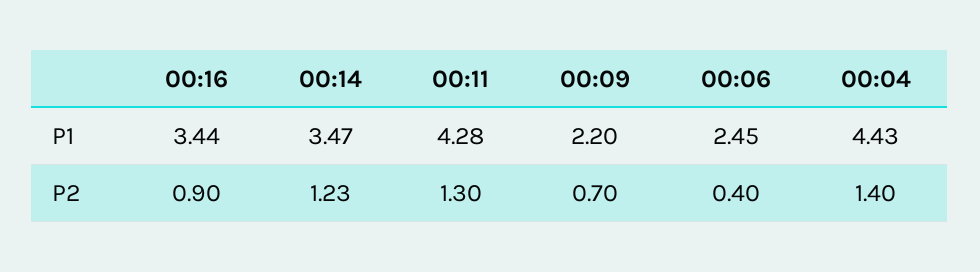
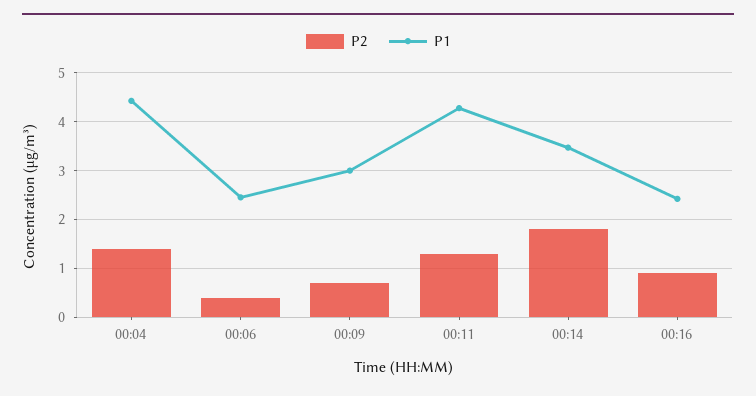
  {
    "P1": {
-     "00:16": 3.44,
+     "00:16": 2.4,
      "00:14": 3.47,
      "00:11": 4.28,
-     "00:09": 2.2,
+     "00:09": 3,
      "00:06": 2.45,
      "00:04": 4.43
    },
    "P2": {
      "00:16": 0.9,
-     "00:14": 1.23,
+     "00:14": 1.8,
      "00:11": 1.3,
      "00:09": 0.7,
      "00:06": 0.4,
      "00:04": 1.4
    }
  }

